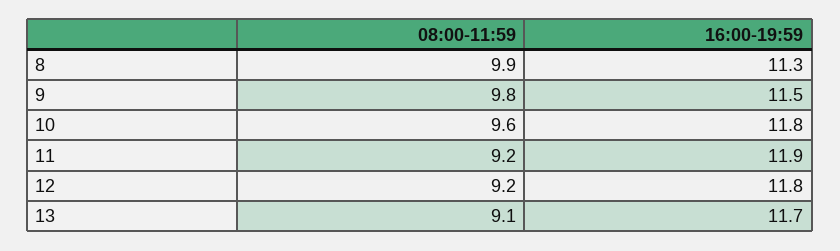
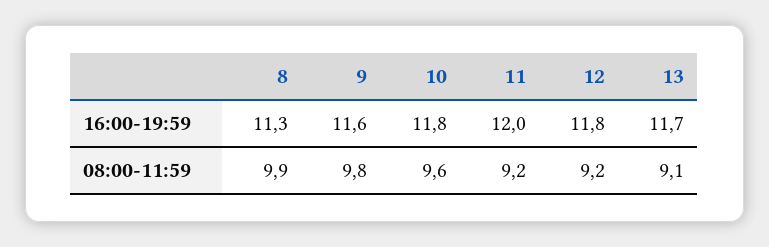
  {
    "08:00-11:59": {
      "8": 9.9,
      "9": 9.8,
      "10": 9.6,
      "11": 9.2,
      "12": 9.2,
      "13": 9.1
    },
    "16:00-19:59": {
      "8": 11.3,
-     "9": 11.5,
+     "9": 11.6,
      "10": 11.8,
-     "11": 11.9,
+     "11": 12,
      "12": 11.8,
      "13": 11.7
    }
  }

